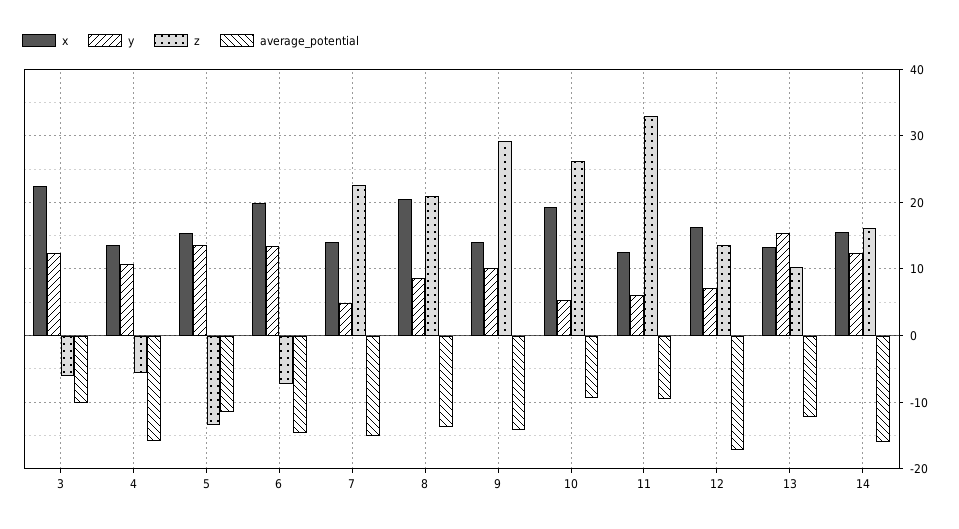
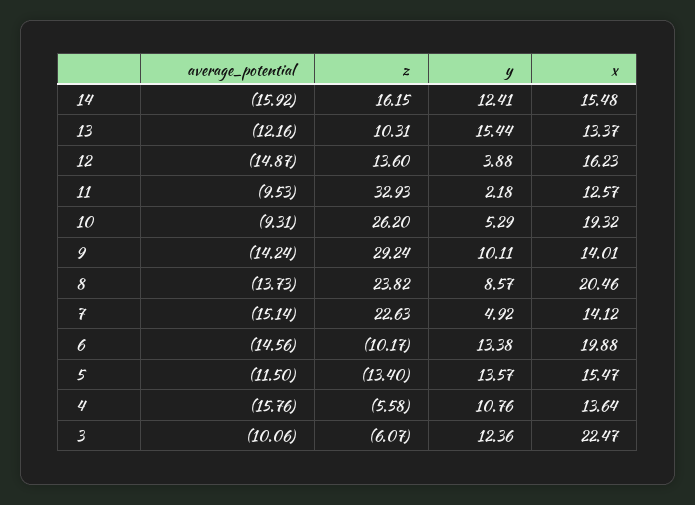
  {
    "x": {
      "3": 22.47,
      "4": 13.64,
      "5": 15.47,
      "6": 19.88,
      "7": 14.12,
      "8": 20.46,
      "9": 14.01,
      "10": 19.32,
      "11": 12.57,
      "12": 16.23,
      "13": 13.37,
      "14": 15.48
    },
    "y": {
      "3": 12.36,
      "4": 10.76,
      "5": 13.57,
      "6": 13.38,
      "7": 4.92,
      "8": 8.57,
      "9": 10.11,
      "10": 5.29,
-     "11": 6,
+     "11": 2.18,
-     "12": 7,
+     "12": 3.88,
      "13": 15.44,
      "14": 12.41
    },
    "z": {
      "3": -6.07,
      "4": -5.58,
      "5": -13.4,
-     "6": -7,
+     "6": -10.17,
      "7": 22.63,
-     "8": 21,
+     "8": 23.82,
      "9": 29.24,
      "10": 26.2,
      "11": 32.93,
      "12": 13.6,
      "13": 10.31,
      "14": 16.15
    },
    "average_potential": {
      "3": -10.06,
      "4": -15.76,
      "5": -11.5,
      "6": -14.56,
      "7": -15.14,
      "8": -13.73,
      "9": -14.24,
      "10": -9.31,
      "11": -9.53,
-     "12": -17,
+     "12": -14.87,
      "13": -12.16,
      "14": -15.92
    }
  }

